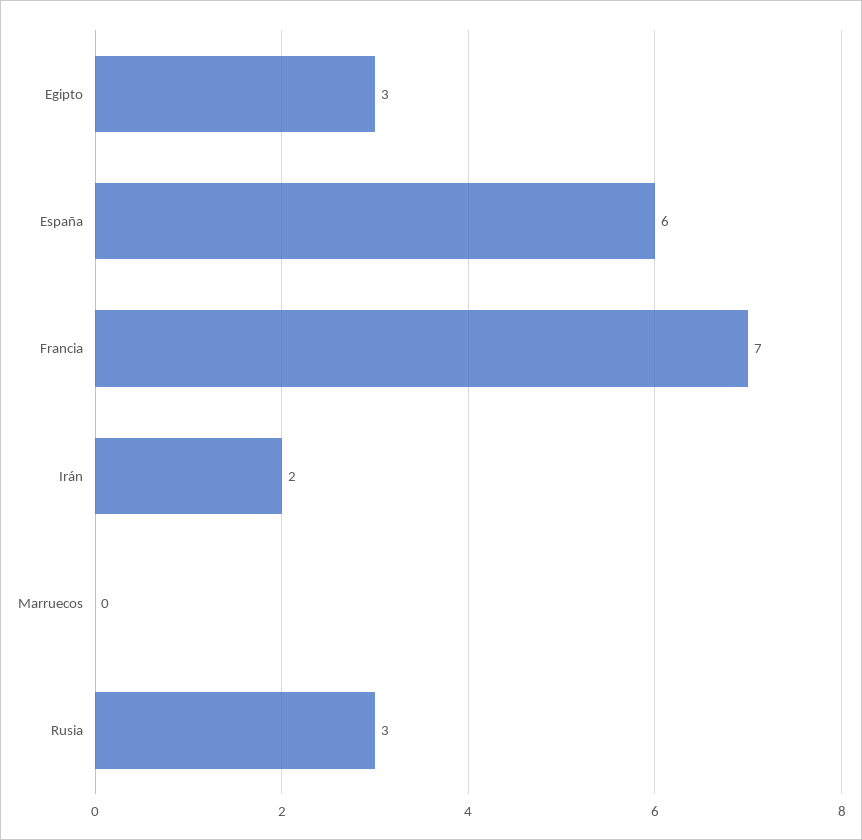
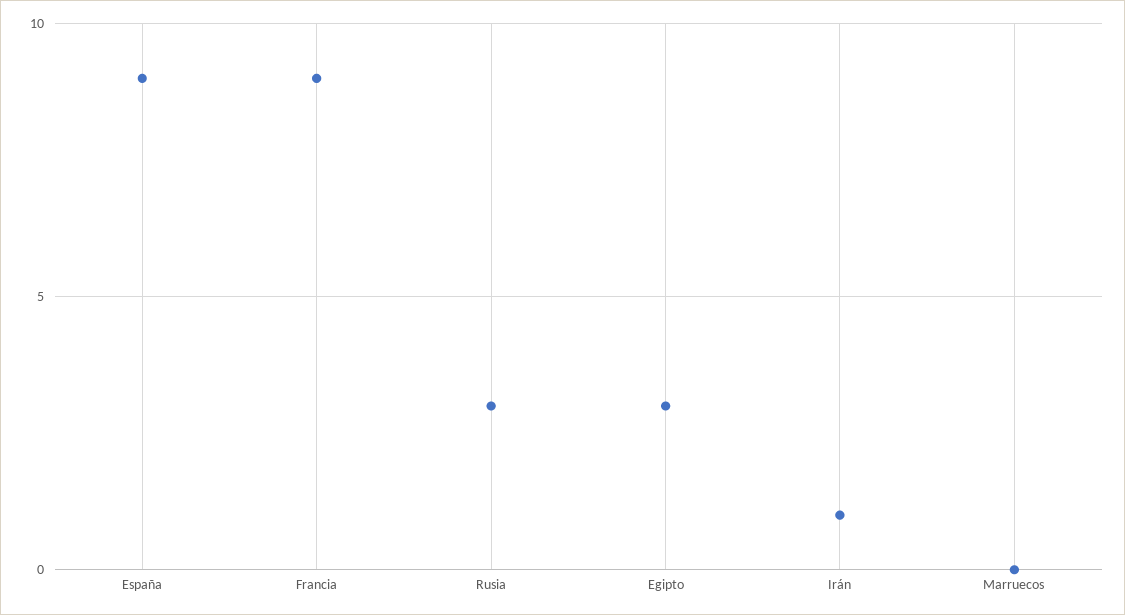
  {
    "Egipto": 3,
-   "España": 6,
+   "España": 9,
-   "Francia": 7,
+   "Francia": 9,
-   "Irán": 2,
+   "Irán": 1,
    "Marruecos": 0,
    "Rusia": 3
  }

